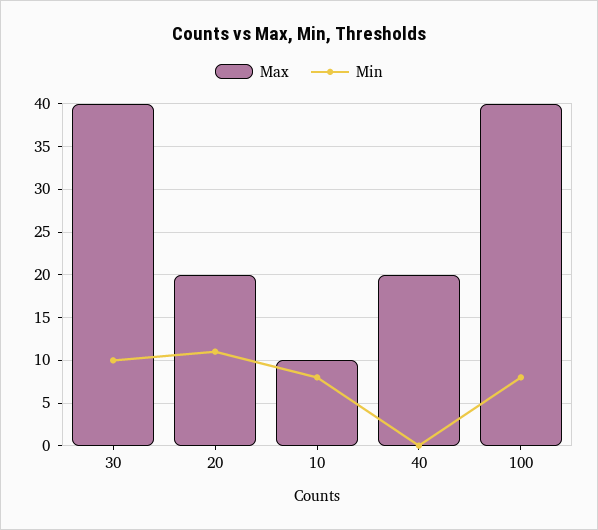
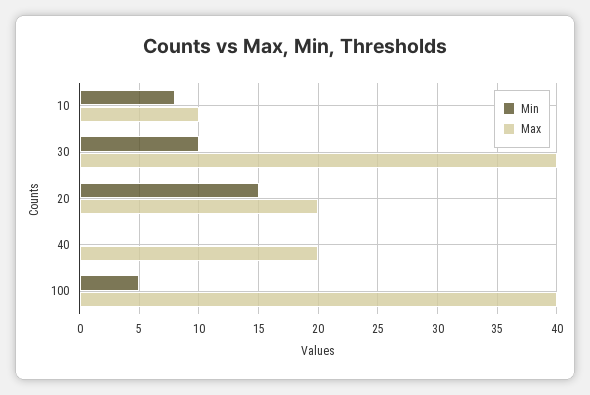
  {
    "Max": {
      "30": 40,
      "20": 20,
      "10": 10,
      "40": 20,
      "100": 40
    },
    "Min": {
      "30": 10,
-     "20": 11,
+     "20": 15,
      "10": 8,
      "40": 0,
-     "100": 8
+     "100": 5
    }
  }

